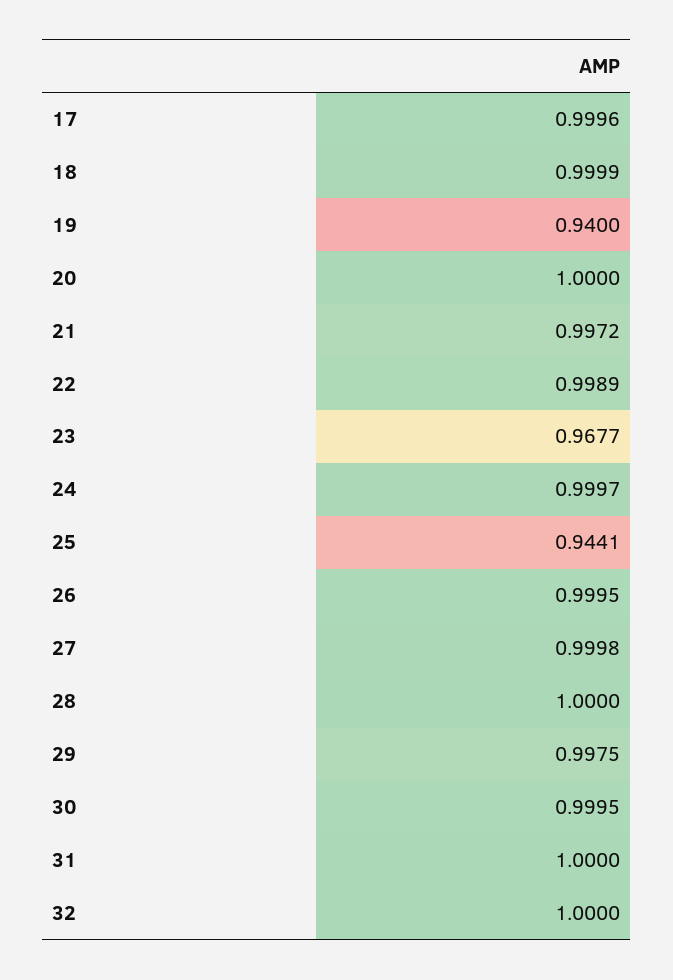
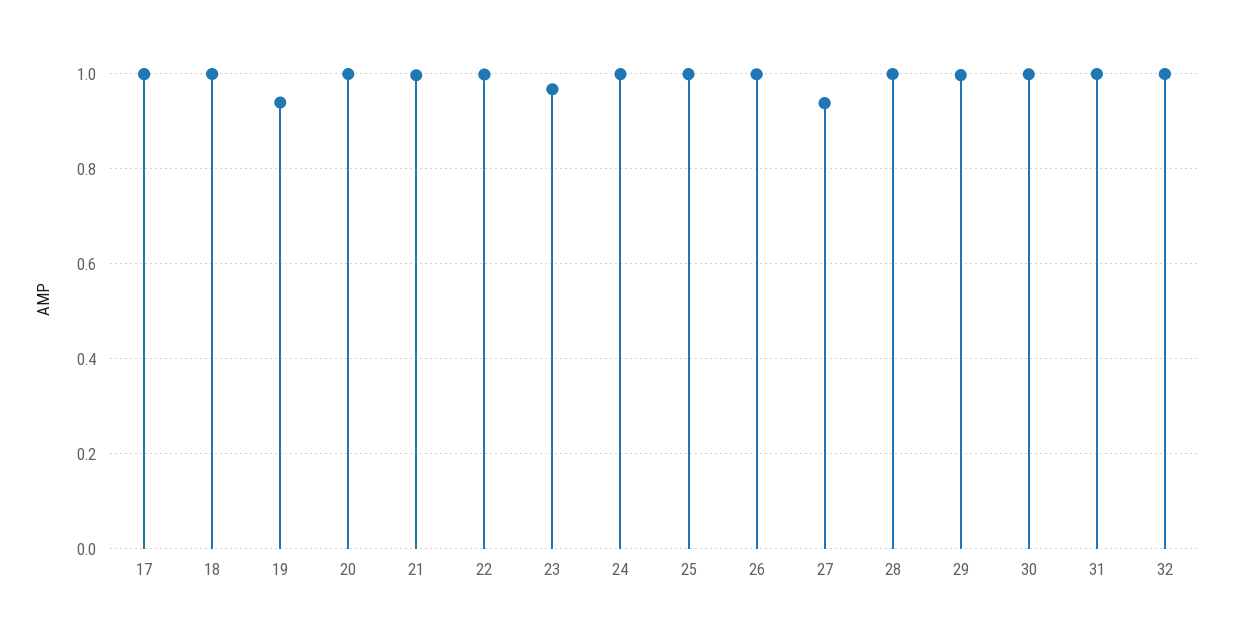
  {
    "17": 0.9996,
    "18": 0.9999,
    "19": 0.94,
    "20": 1,
    "21": 0.9972,
    "22": 0.9989,
    "23": 0.9677,
    "24": 0.9997,
-   "25": 0.9441,
+   "25": 1,
    "26": 0.9995,
-   "27": 0.9998,
+   "27": 0.94,
    "28": 1,
    "29": 0.9975,
    "30": 0.9995,
    "31": 1,
    "32": 1
  }

